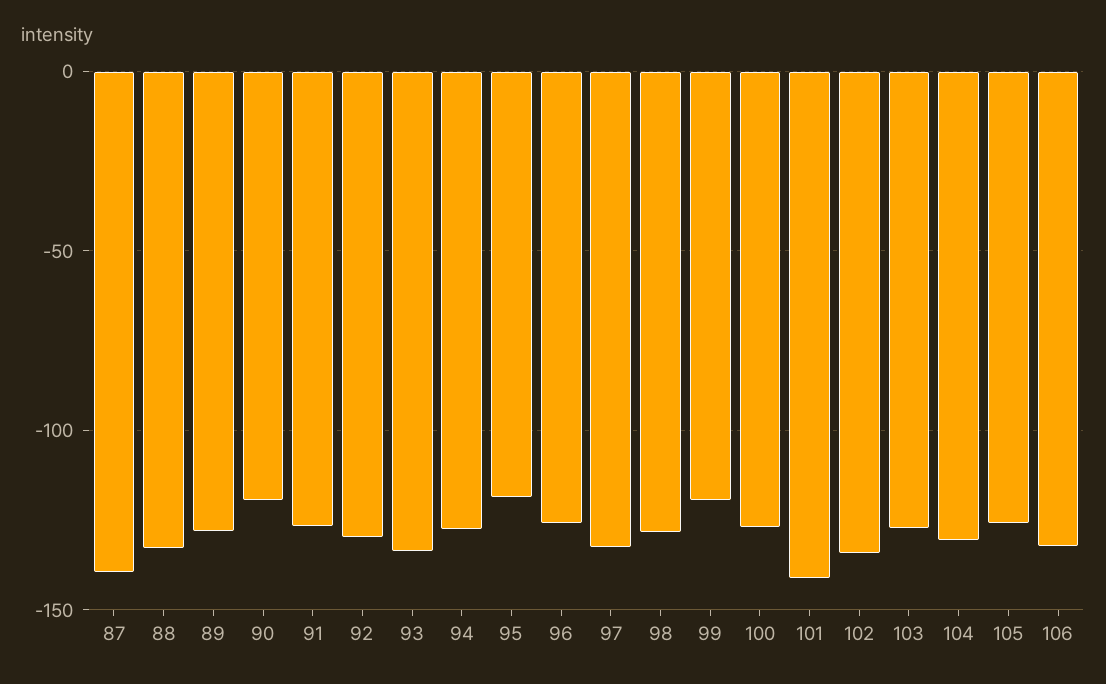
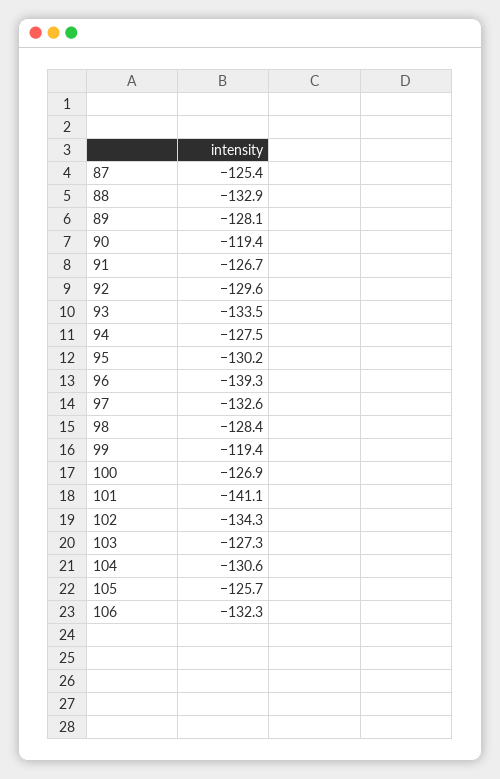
  {
-   "87": -140,
+   "87": -125.4,
    "88": -132.9,
    "89": -128.1,
    "90": -119.4,
    "91": -126.7,
    "92": -129.6,
    "93": -133.5,
    "94": -127.5,
-   "95": -120,
+   "95": -130.2,
-   "96": -125,
+   "96": -139.3,
    "97": -132.6,
    "98": -128.4,
    "99": -119.4,
    "100": -126.9,
    "101": -141.1,
    "102": -134.3,
    "103": -127.3,
    "104": -130.6,
    "105": -125.7,
    "106": -132.3
  }

